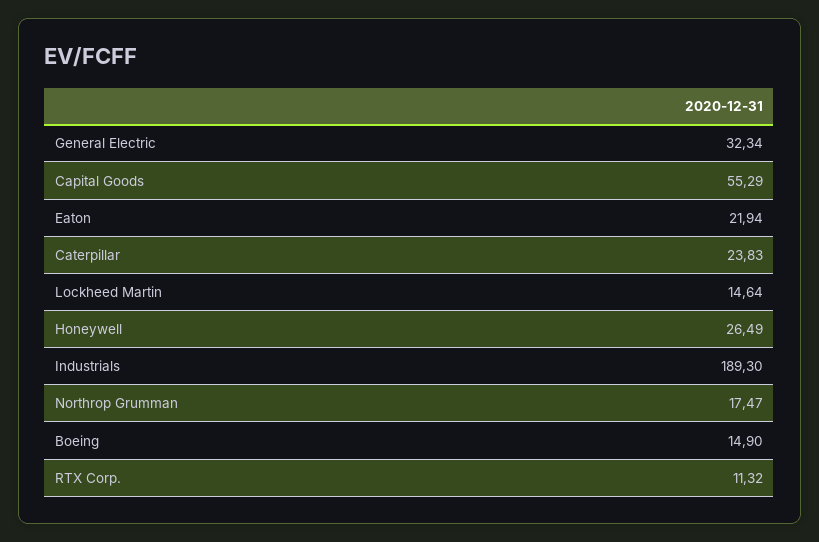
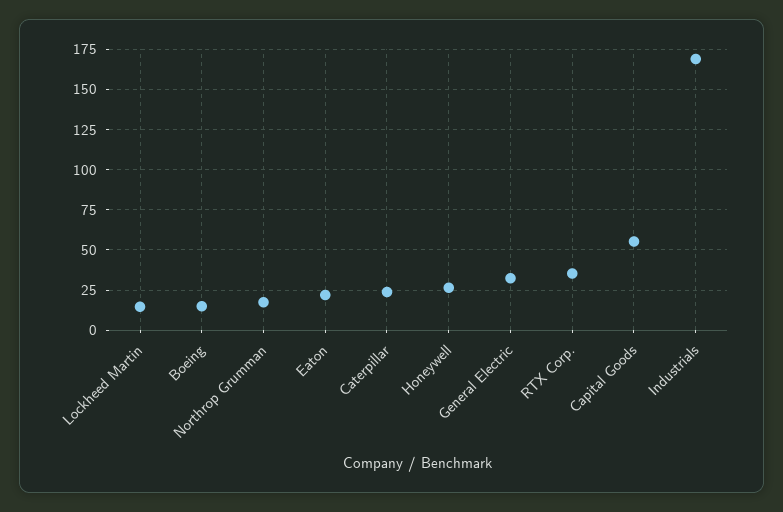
  {
    "General Electric": 32.34,
    "Capital Goods": 55.29,
    "Eaton": 21.94,
    "Caterpillar": 23.83,
    "Lockheed Martin": 14.64,
    "Honeywell": 26.49,
-   "Industrials": 189.3,
+   "Industrials": 170,
    "Northrop Grumman": 17.47,
    "Boeing": 14.9,
-   "RTX Corp.": 11.32
+   "RTX Corp.": 35
  }

